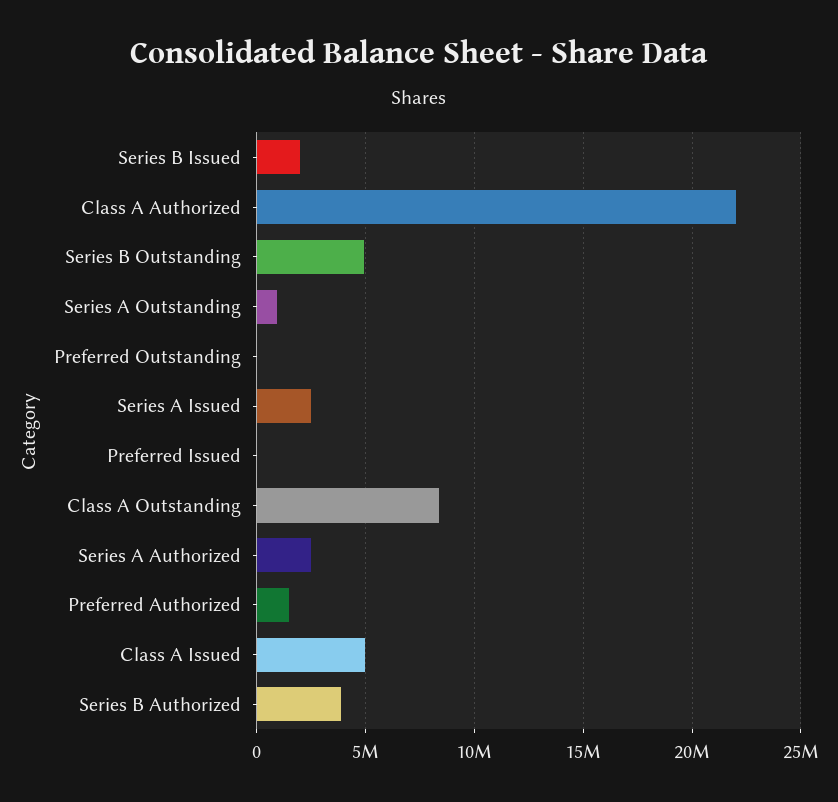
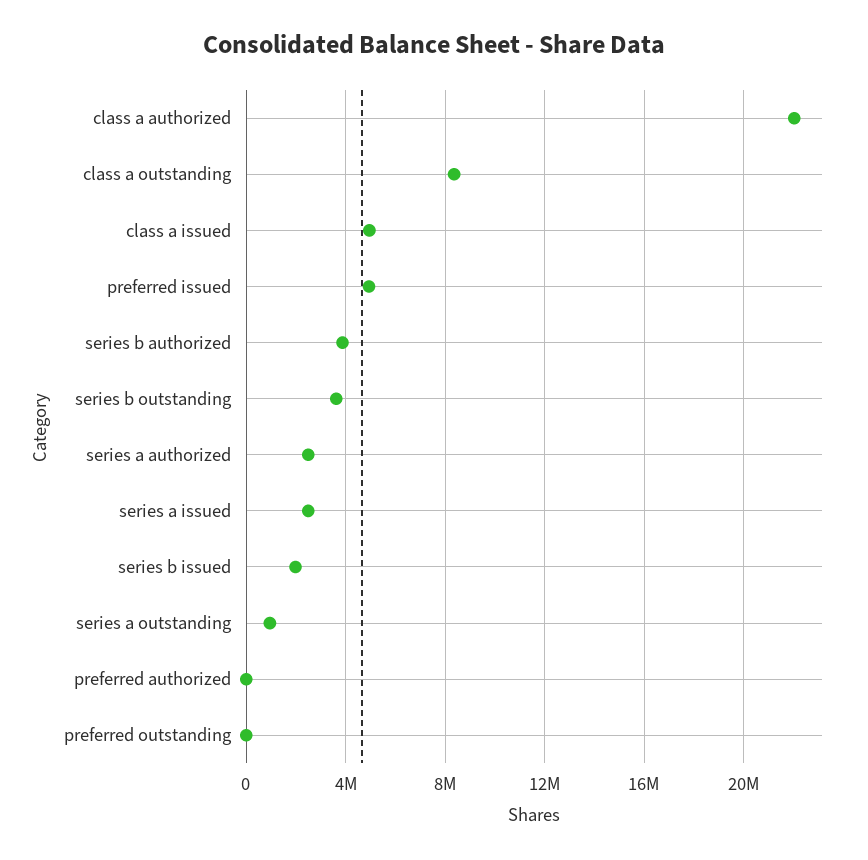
  {
    "Series B Issued": 2000000,
    "Class A Authorized": 22000000,
-   "Series B Outstanding": 5000000,
+   "Series B Outstanding": 3500000,
    "Series A Outstanding": 1000000,
    "Preferred Outstanding": 0,
    "Series A Issued": 2500000,
-   "Preferred Issued": 0,
+   "Preferred Issued": 5000000,
    "Class A Outstanding": 8500000,
    "Series A Authorized": 2500000,
-   "Preferred Authorized": 1500000,
+   "Preferred Authorized": 0,
    "Class A Issued": 5000000,
    "Series B Authorized": 4000000
  }

